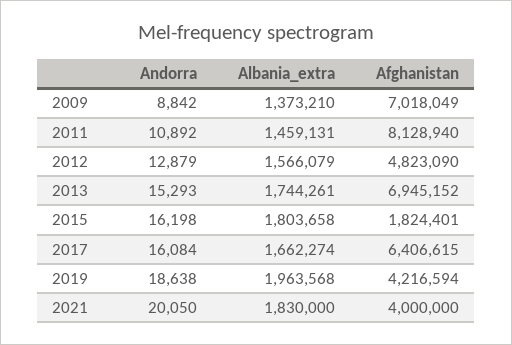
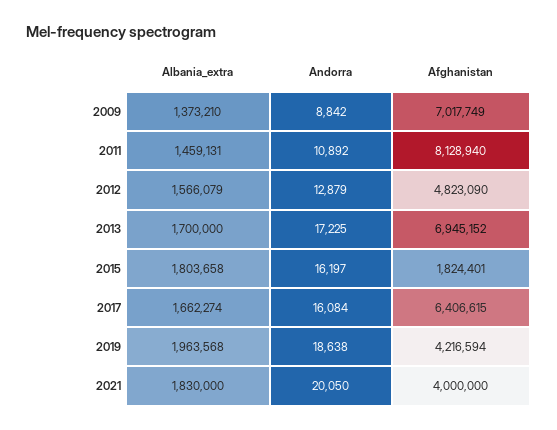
  {
    "Andorra": {
      "2009": 8842,
      "2011": 10892,
      "2012": 12879,
-     "2013": 15293,
+     "2013": 17225,
-     "2015": 16198,
+     "2015": 16197,
      "2017": 16084,
      "2019": 18638,
      "2021": 20050
    },
    "Albania_extra": {
      "2009": 1373210,
      "2011": 1459131,
      "2012": 1566079,
-     "2013": 1744261,
+     "2013": 1700000,
      "2015": 1803658,
      "2017": 1662274,
      "2019": 1963568,
      "2021": 1830000
    },
    "Afghanistan": {
-     "2009": 7018049,
+     "2009": 7017749,
      "2011": 8128940,
      "2012": 4823090,
      "2013": 6945152,
      "2015": 1824401,
      "2017": 6406615,
      "2019": 4216594,
      "2021": 4000000
    }
  }

